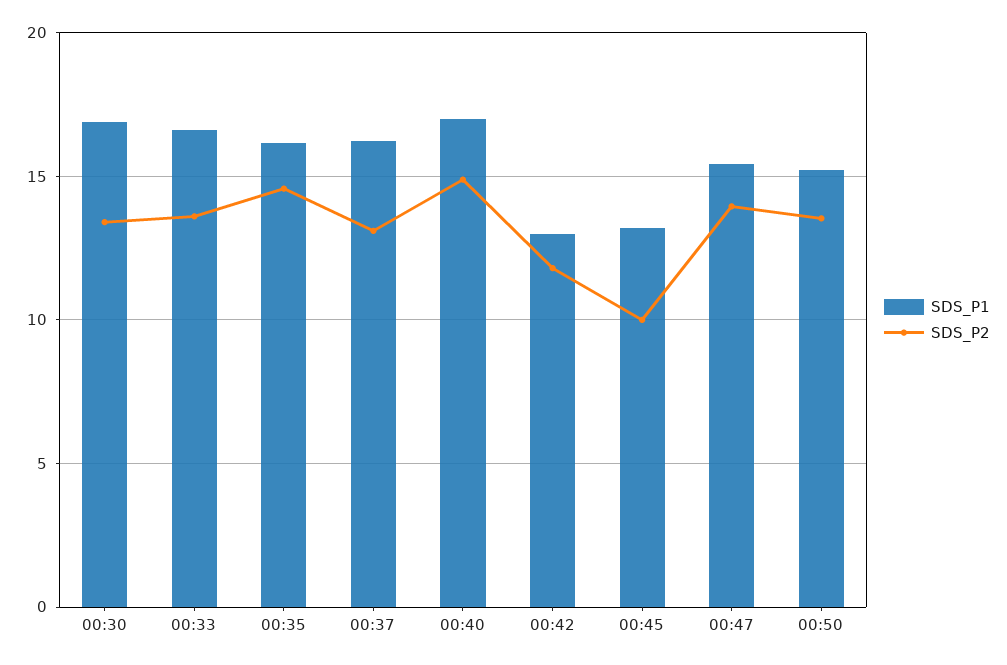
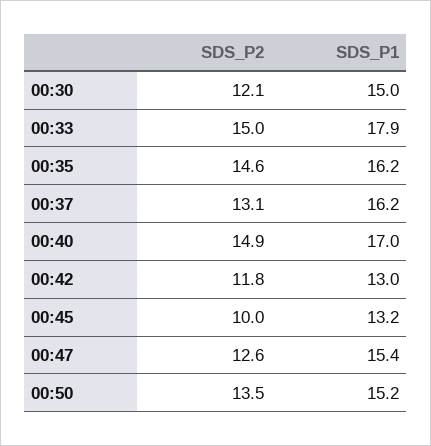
  {
    "SDS_P1": {
-     "00:30": 17,
+     "00:30": 15,
-     "00:33": 16.5,
+     "00:33": 17.9,
      "00:35": 16.2,
      "00:37": 16.2,
      "00:40": 17,
      "00:42": 13,
      "00:45": 13.2,
      "00:47": 15.4,
      "00:50": 15.2
    },
    "SDS_P2": {
-     "00:30": 13.5,
+     "00:30": 12.1,
-     "00:33": 13.5,
+     "00:33": 15,
      "00:35": 14.6,
      "00:37": 13.1,
      "00:40": 14.9,
      "00:42": 11.8,
      "00:45": 10,
-     "00:47": 14,
+     "00:47": 12.6,
      "00:50": 13.5
    }
  }

